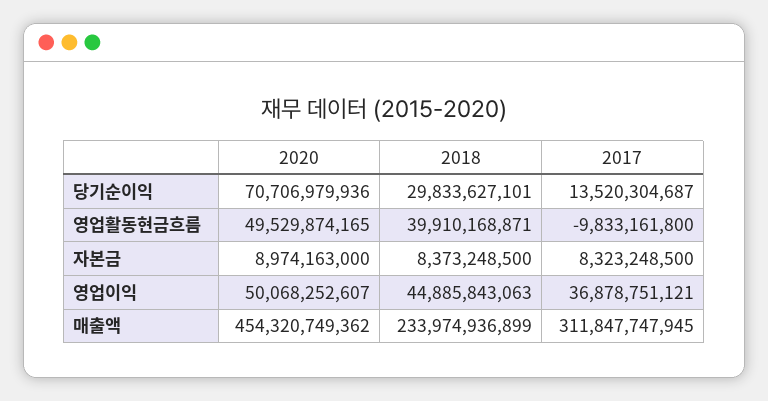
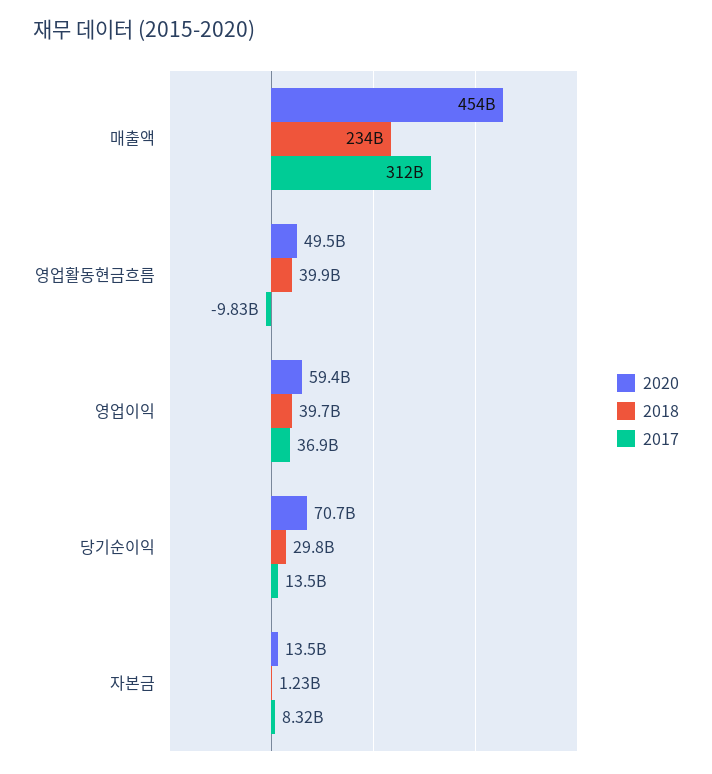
  {
    "2020": {
      "당기순이익": 70706979936,
      "영업활동현금흐름": 49529874165,
-     "자본금": 8974163000,
+     "자본금": 13500000000,
-     "영업이익": 50068252607,
+     "영업이익": 59400000000,
      "매출액": 454320749362
    },
    "2018": {
      "당기순이익": 29833627101,
      "영업활동현금흐름": 39910168871,
-     "자본금": 8373248500,
+     "자본금": 1230000000,
-     "영업이익": 44885843063,
+     "영업이익": 39700000000,
      "매출액": 233974936899
    },
    "2017": {
      "당기순이익": 13520304687,
      "영업활동현금흐름": -9833161800,
      "자본금": 8323248500,
      "영업이익": 36878751121,
      "매출액": 311847747945
    }
  }

